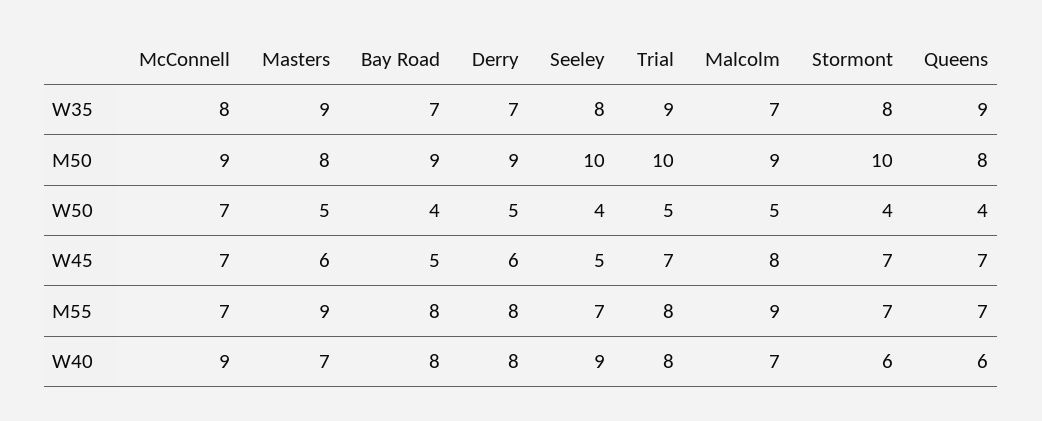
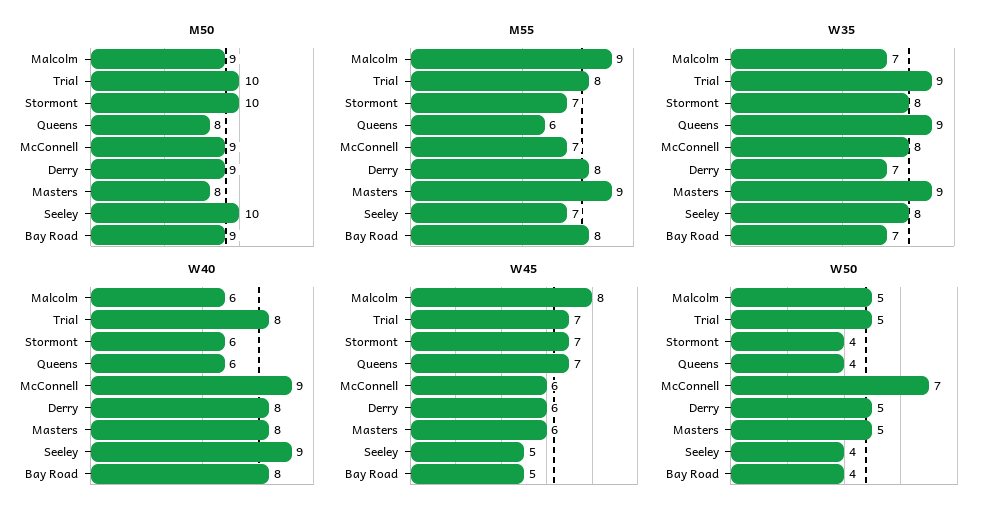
  {
    "W35": {
      "McConnell": 8,
      "Masters": 9,
      "Bay Road": 7,
      "Derry": 7,
      "Seeley": 8,
      "Trial": 9,
      "Malcolm": 7,
      "Stormont": 8,
      "Queens": 9
    },
    "M50": {
      "McConnell": 9,
      "Masters": 8,
      "Bay Road": 9,
      "Derry": 9,
      "Seeley": 10,
      "Trial": 10,
      "Malcolm": 9,
      "Stormont": 10,
      "Queens": 8
    },
    "W50": {
      "McConnell": 7,
      "Masters": 5,
      "Bay Road": 4,
      "Derry": 5,
      "Seeley": 4,
      "Trial": 5,
      "Malcolm": 5,
      "Stormont": 4,
      "Queens": 4
    },
    "W45": {
-     "McConnell": 7,
+     "McConnell": 6,
      "Masters": 6,
      "Bay Road": 5,
      "Derry": 6,
      "Seeley": 5,
      "Trial": 7,
      "Malcolm": 8,
      "Stormont": 7,
      "Queens": 7
    },
    "M55": {
      "McConnell": 7,
      "Masters": 9,
      "Bay Road": 8,
      "Derry": 8,
      "Seeley": 7,
      "Trial": 8,
      "Malcolm": 9,
      "Stormont": 7,
-     "Queens": 7
+     "Queens": 6
    },
    "W40": {
      "McConnell": 9,
-     "Masters": 7,
+     "Masters": 8,
      "Bay Road": 8,
      "Derry": 8,
      "Seeley": 9,
      "Trial": 8,
-     "Malcolm": 7,
+     "Malcolm": 6,
      "Stormont": 6,
      "Queens": 6
    }
  }

